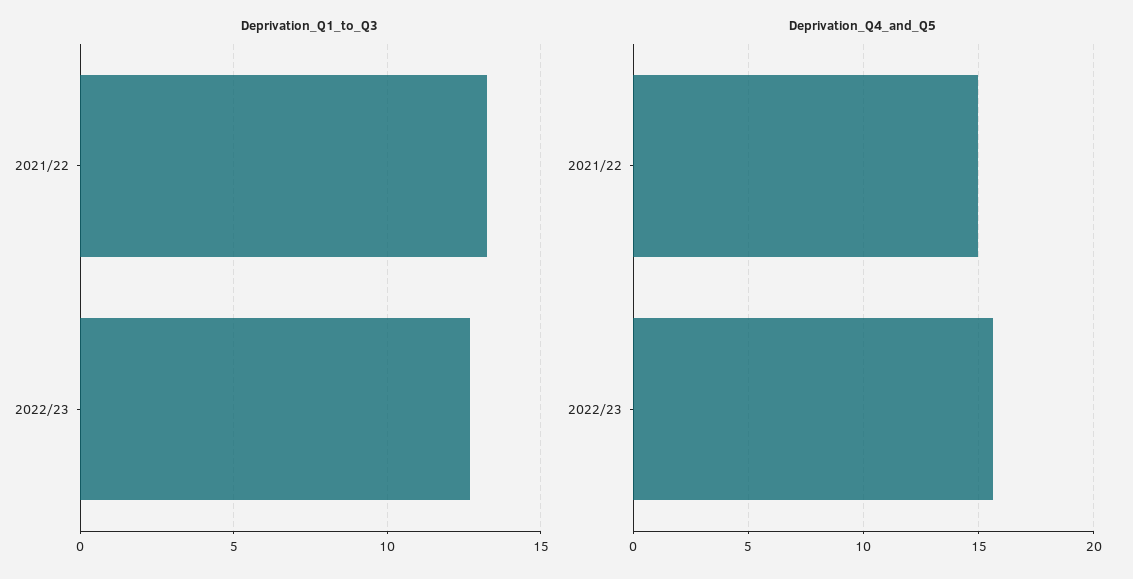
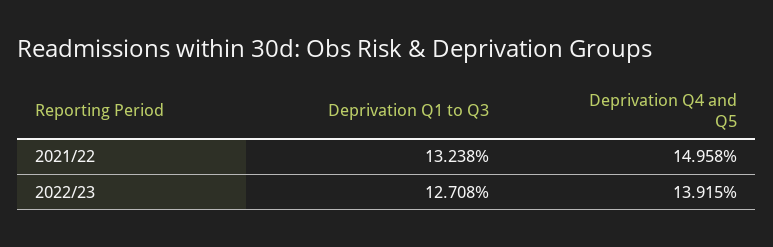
  {
    "Deprivation_Q1_to_Q3": {
      "2021/22": 13.238,
      "2022/23": 12.708
    },
    "Deprivation_Q4_and_Q5": {
      "2021/22": 14.958,
-     "2022/23": 15.5
+     "2022/23": 13.915
    }
  }

